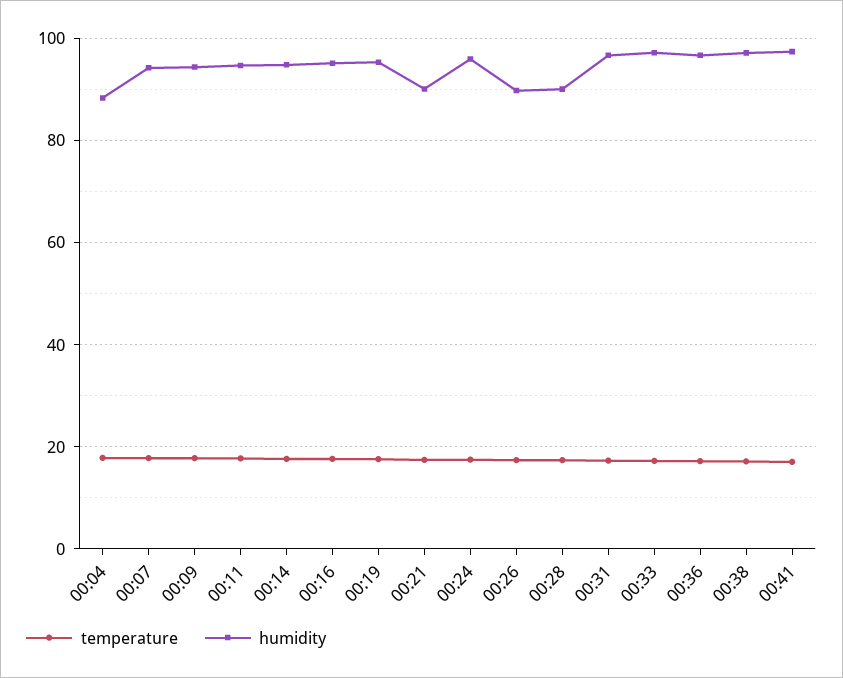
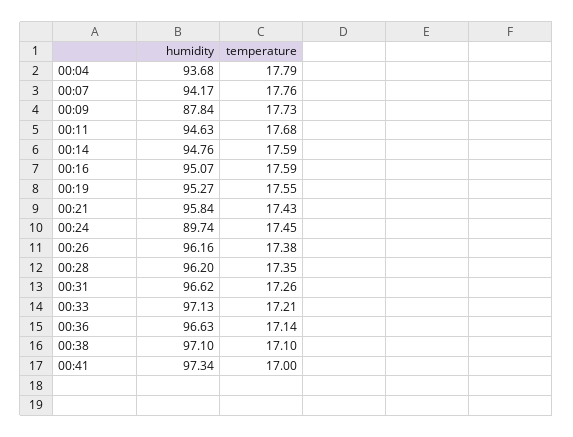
  {
    "temperature": {
      "00:04": 17.79,
      "00:07": 17.76,
      "00:09": 17.73,
      "00:11": 17.68,
      "00:14": 17.59,
      "00:16": 17.59,
      "00:19": 17.55,
      "00:21": 17.43,
      "00:24": 17.45,
      "00:26": 17.38,
      "00:28": 17.35,
      "00:31": 17.26,
      "00:33": 17.21,
      "00:36": 17.14,
      "00:38": 17.1,
      "00:41": 17
    },
    "humidity": {
-     "00:04": 88,
+     "00:04": 93.68,
      "00:07": 94.17,
-     "00:09": 94,
+     "00:09": 87.84,
      "00:11": 94.63,
      "00:14": 94.76,
      "00:16": 95.07,
      "00:19": 95.27,
-     "00:21": 90,
+     "00:21": 95.84,
-     "00:24": 96,
+     "00:24": 89.74,
-     "00:26": 90,
+     "00:26": 96.16,
-     "00:28": 90,
+     "00:28": 96.2,
      "00:31": 96.62,
      "00:33": 97.13,
      "00:36": 96.63,
      "00:38": 97.1,
      "00:41": 97.34
    }
  }

